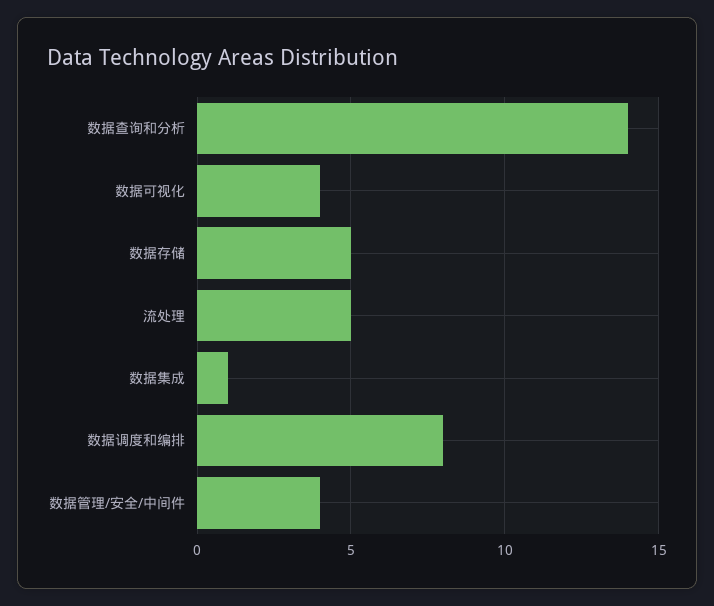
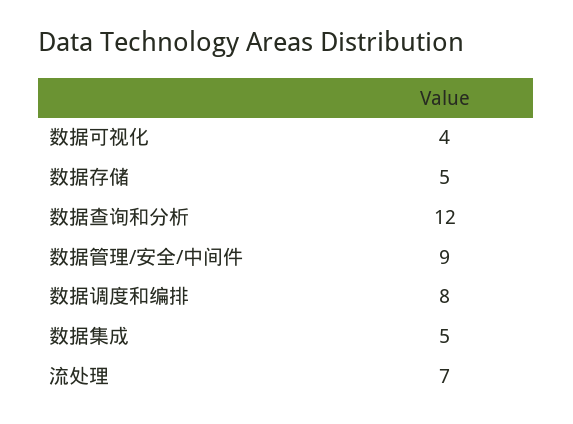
  {
-   "数据查询和分析": 14,
+   "数据查询和分析": 12,
    "数据可视化": 4,
    "数据存储": 5,
-   "流处理": 5,
+   "流处理": 7,
-   "数据集成": 1,
+   "数据集成": 5,
    "数据调度和编排": 8,
-   "数据管理/安全/中间件": 4
+   "数据管理/安全/中间件": 9
  }

